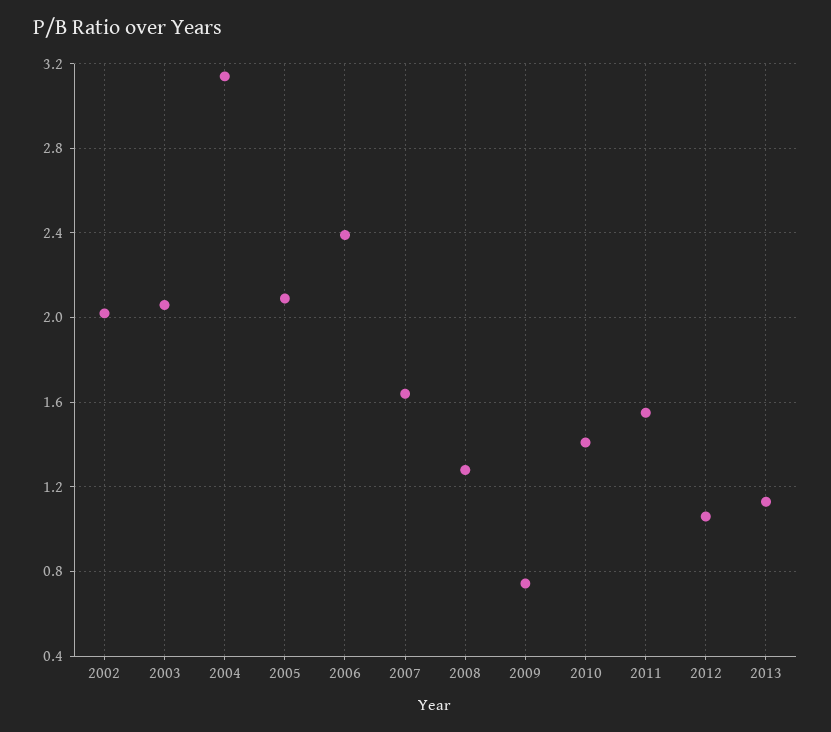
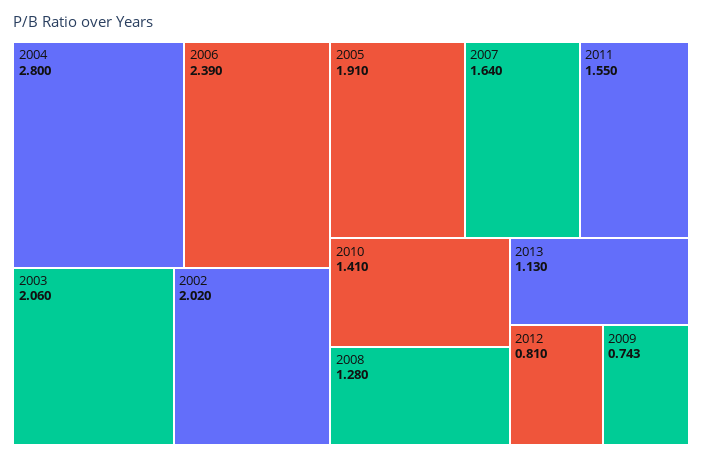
  {
    "2002": 2.02,
    "2003": 2.06,
-   "2004": 3.15,
+   "2004": 2.8,
-   "2005": 2.1,
+   "2005": 1.91,
    "2006": 2.39,
    "2007": 1.64,
    "2008": 1.28,
    "2009": 0.743,
    "2010": 1.41,
    "2011": 1.55,
-   "2012": 1.05,
+   "2012": 0.81,
    "2013": 1.13
  }

